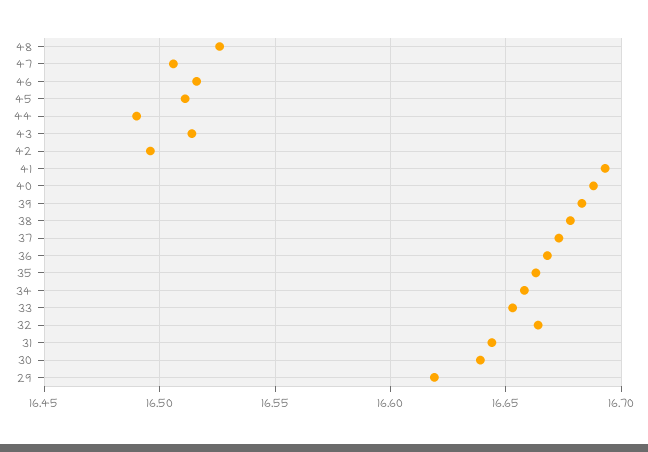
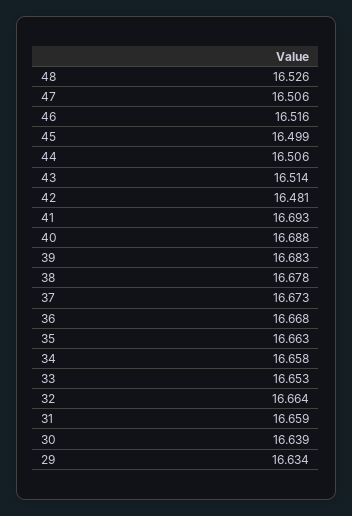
  {
    "48": 16.526,
    "47": 16.506,
    "46": 16.516,
-   "45": 16.51,
+   "45": 16.499,
-   "44": 16.49,
+   "44": 16.506,
    "43": 16.514,
-   "42": 16.495,
+   "42": 16.481,
    "41": 16.693,
    "40": 16.688,
    "39": 16.683,
    "38": 16.678,
    "37": 16.673,
    "36": 16.668,
    "35": 16.663,
    "34": 16.658,
    "33": 16.653,
    "32": 16.664,
-   "31": 16.645,
+   "31": 16.659,
    "30": 16.639,
-   "29": 16.62
+   "29": 16.634
  }

